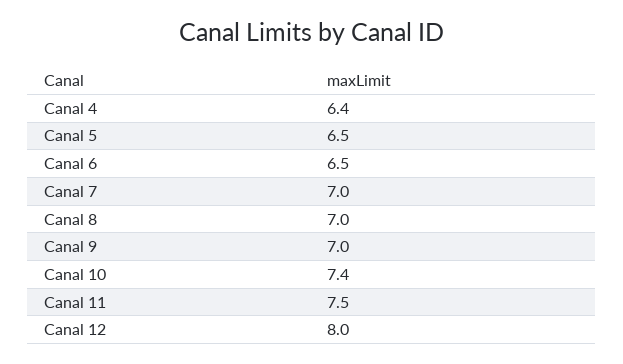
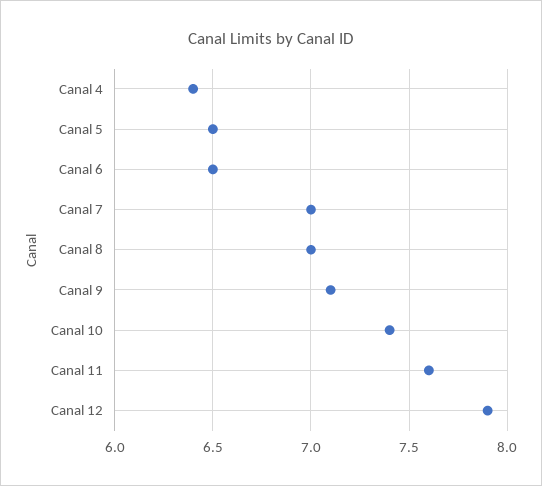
  {
    "Canal 4": 6.4,
    "Canal 5": 6.5,
    "Canal 6": 6.5,
    "Canal 7": 7,
    "Canal 8": 7,
-   "Canal 9": 7,
+   "Canal 9": 7.1,
    "Canal 10": 7.4,
-   "Canal 11": 7.5,
+   "Canal 11": 7.6,
-   "Canal 12": 8
+   "Canal 12": 7.9
  }

